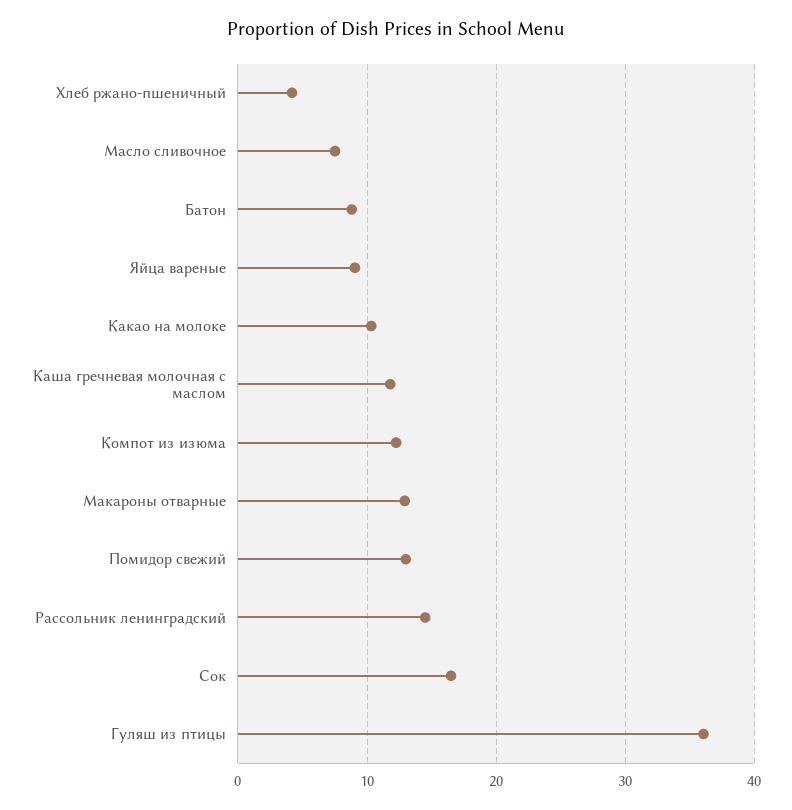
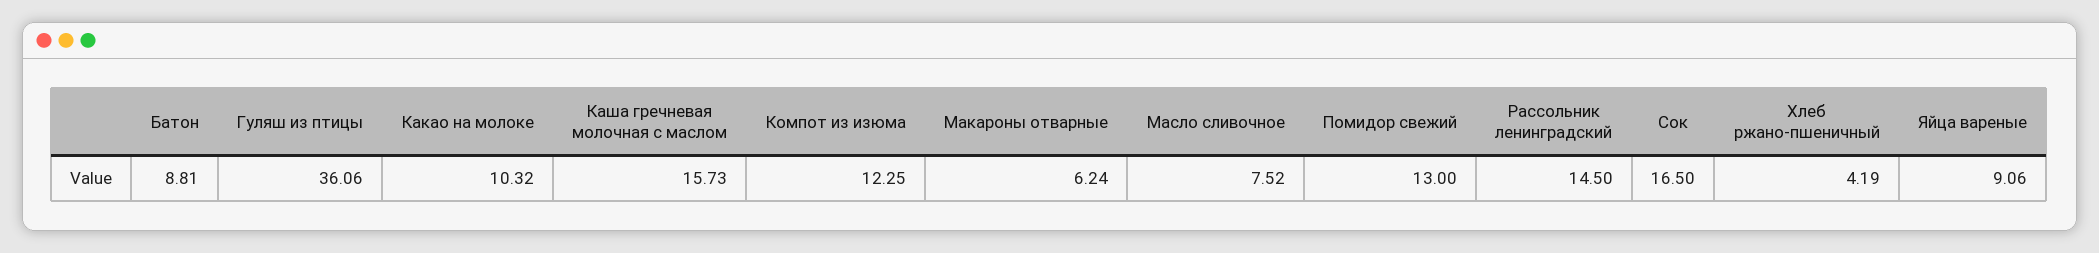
  {
    "Хлеб ржано-пшеничный": 4.19,
    "Масло сливочное": 7.52,
    "Батон": 8.81,
    "Яйца вареные": 9.06,
    "Какао на молоке": 10.32,
-   "Каша гречневая молочная с маслом": 12,
+   "Каша гречневая молочная с маслом": 15.73,
    "Компот из изюма": 12.25,
-   "Макароны отварные": 13,
+   "Макароны отварные": 6.24,
    "Помидор свежий": 13,
    "Рассольник ленинградский": 14.5,
    "Сок": 16.5,
    "Гуляш из птицы": 36.06
  }

